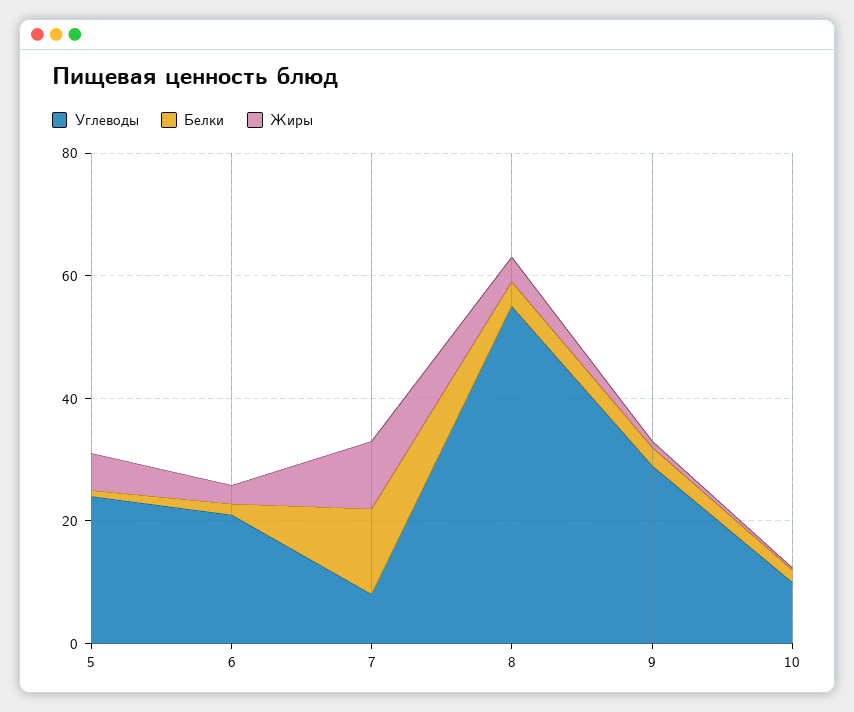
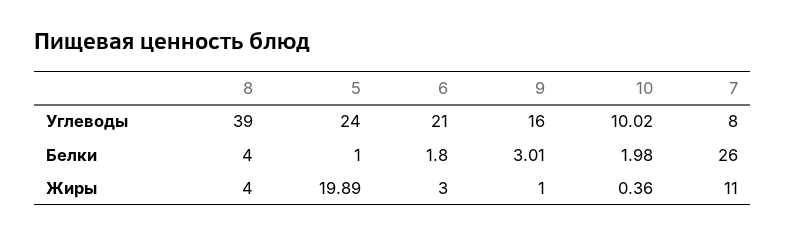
  {
    "Углеводы": {
      "5": 24,
      "6": 21,
      "7": 8,
-     "8": 55,
+     "8": 39,
-     "9": 30,
+     "9": 16,
      "10": 10.02
    },
    "Белки": {
      "5": 1,
      "6": 1.8,
-     "7": 15,
+     "7": 26,
      "8": 4,
      "9": 3.01,
      "10": 1.98
    },
    "Жиры": {
-     "5": 5,
+     "5": 19.89,
      "6": 3,
      "7": 11,
      "8": 4,
      "9": 1,
      "10": 0.36
    }
  }

